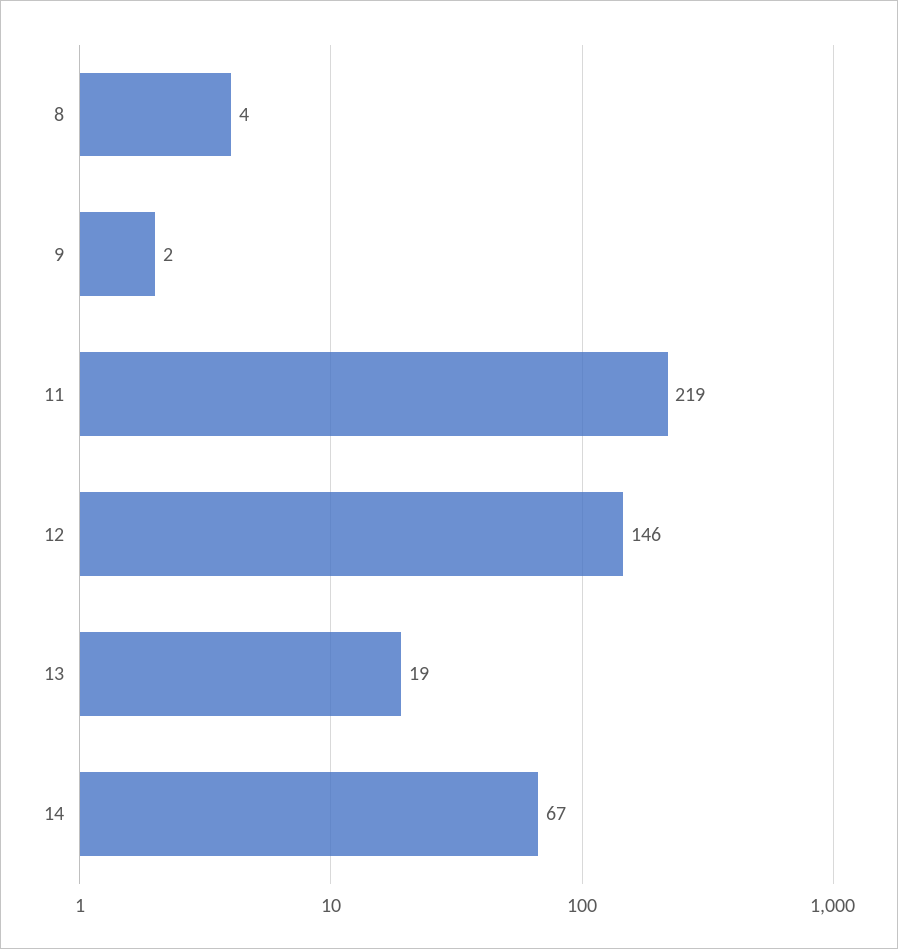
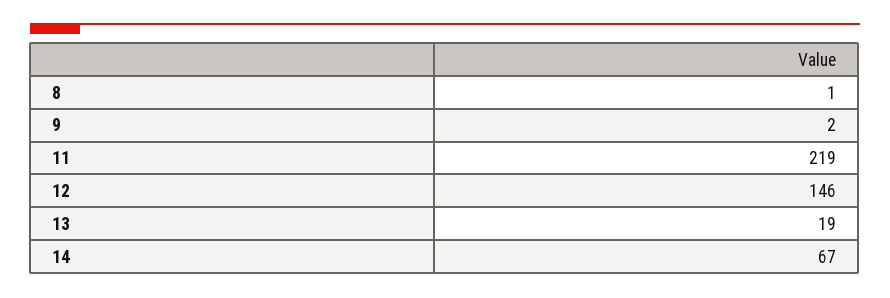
  {
-   "8": 4,
+   "8": 1,
    "9": 2,
    "11": 219,
    "12": 146,
    "13": 19,
    "14": 67
  }

